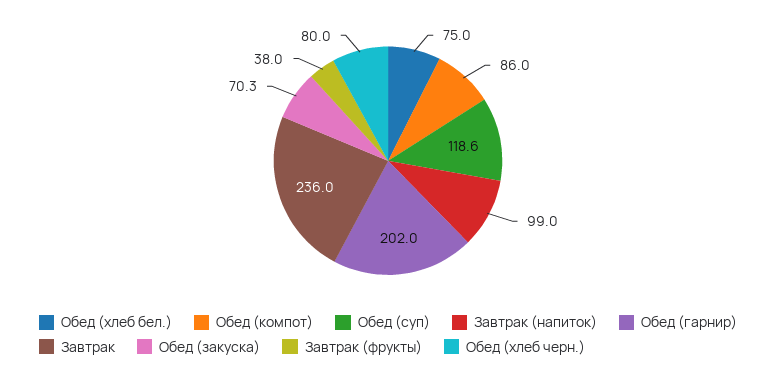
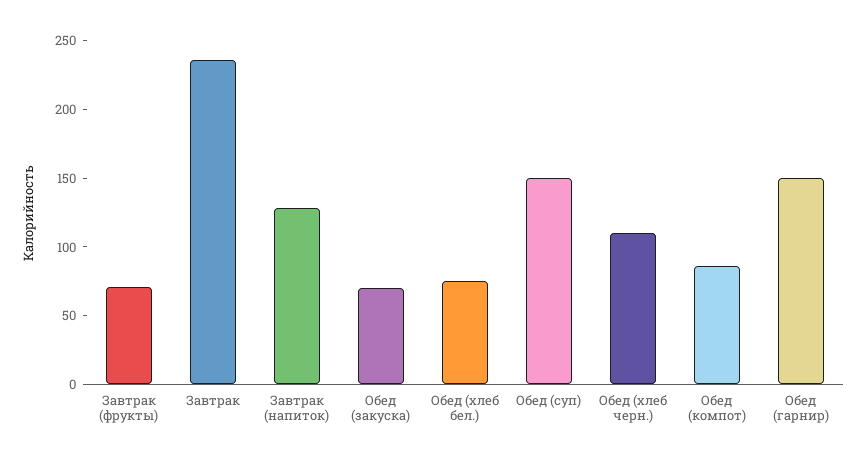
  {
    "Обед (хлеб бел.)": 75,
    "Обед (компот)": 86,
-   "Обед (суп)": 118.6,
+   "Обед (суп)": 150,
-   "Завтрак (напиток)": 99,
+   "Завтрак (напиток)": 130,
-   "Обед (гарнир)": 202,
+   "Обед (гарнир)": 150,
    "Завтрак": 236,
    "Обед (закуска)": 70.3,
-   "Завтрак (фрукты)": 38,
+   "Завтрак (фрукты)": 70,
-   "Обед (хлеб черн.)": 80
+   "Обед (хлеб черн.)": 110
  }

